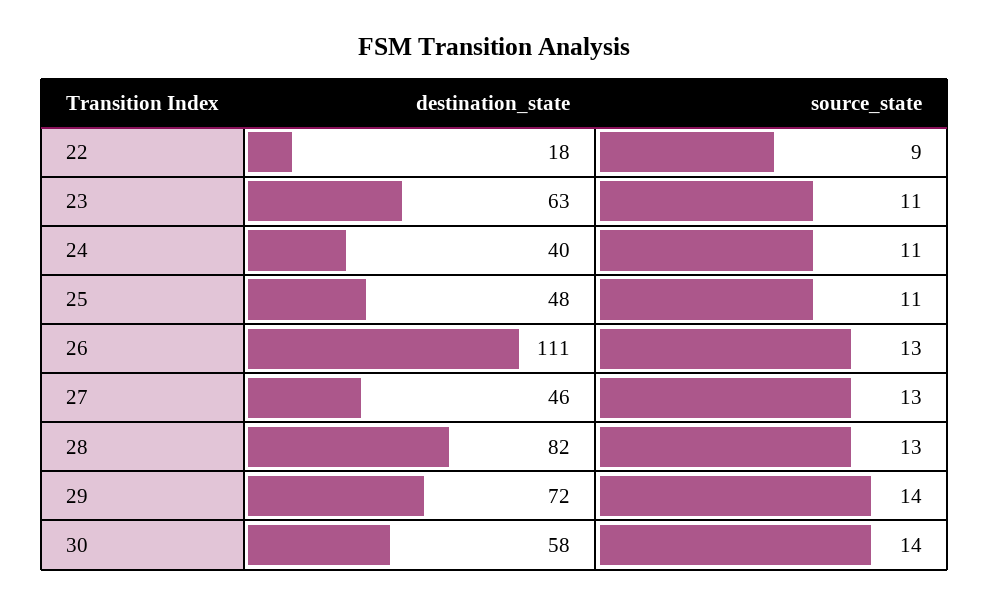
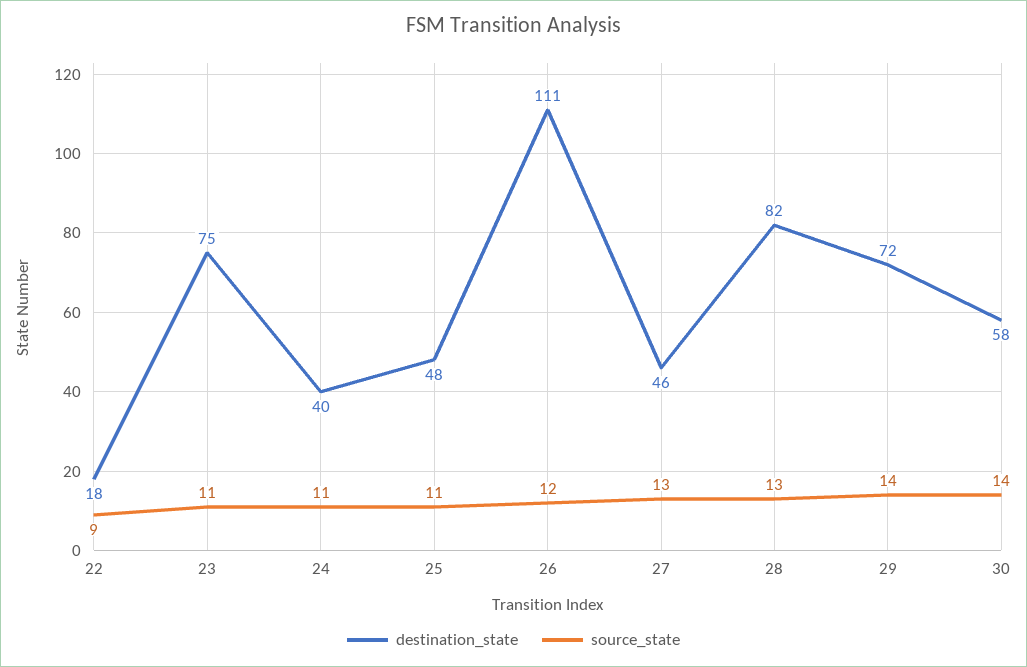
  {
    "destination_state": {
      "22": 18,
-     "23": 63,
+     "23": 75,
      "24": 40,
      "25": 48,
      "26": 111,
      "27": 46,
      "28": 82,
      "29": 72,
      "30": 58
    },
    "source_state": {
      "22": 9,
      "23": 11,
      "24": 11,
      "25": 11,
-     "26": 13,
+     "26": 12,
      "27": 13,
      "28": 13,
      "29": 14,
      "30": 14
    }
  }

